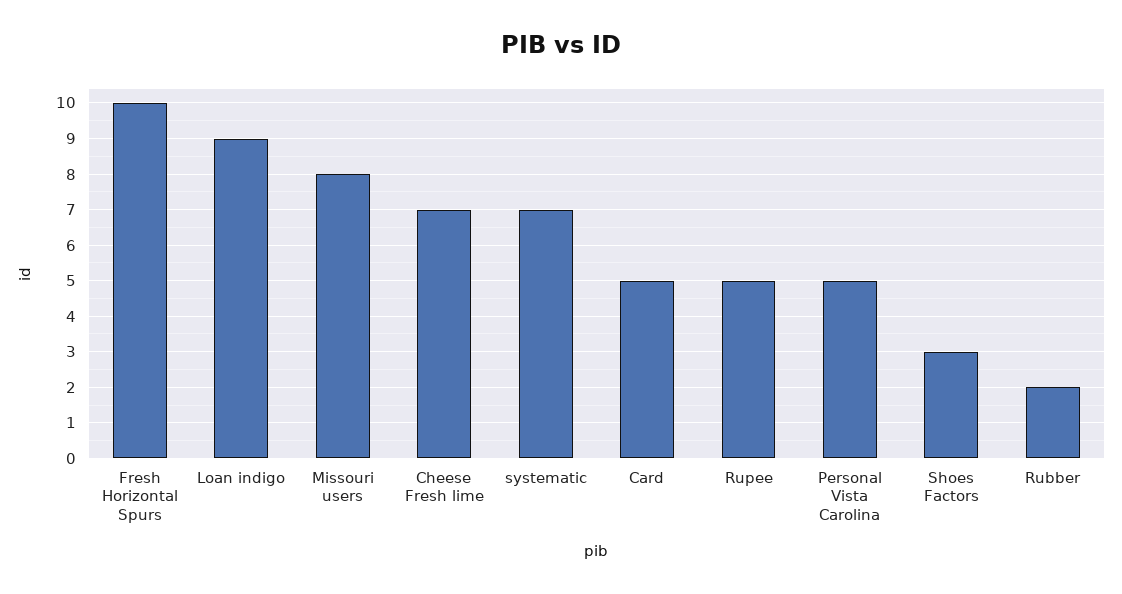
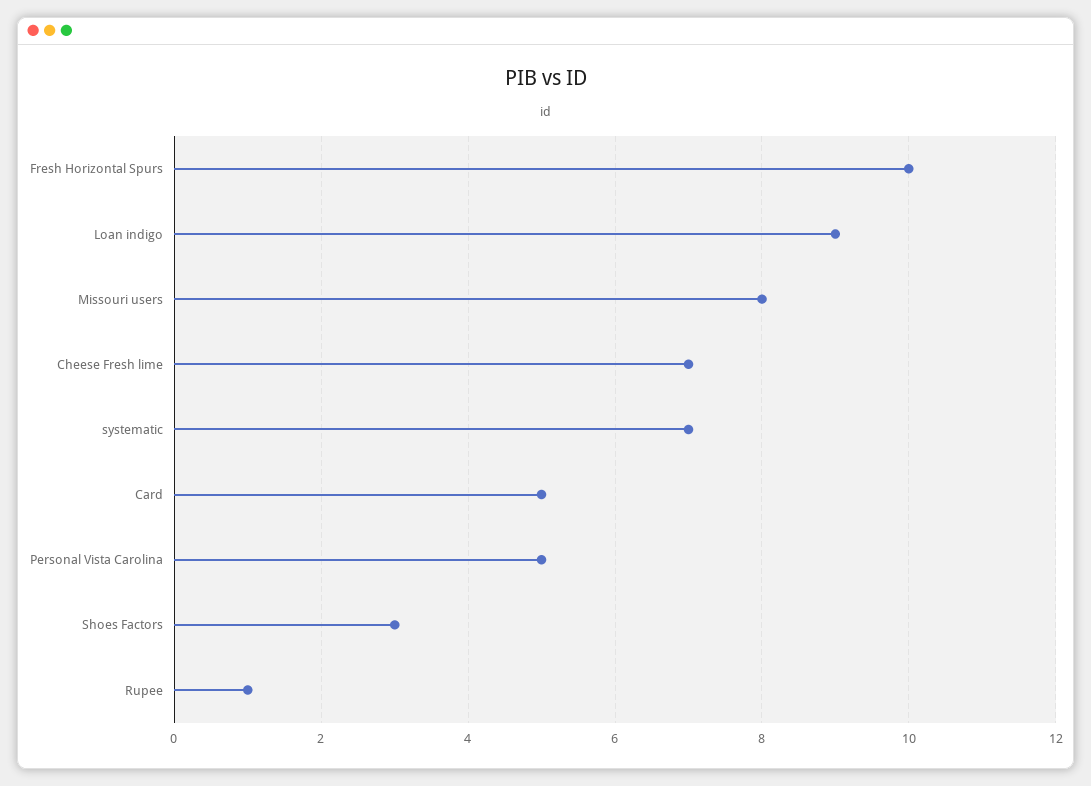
  {
    "Fresh Horizontal Spurs": 10,
    "Loan indigo": 9,
    "Missouri users": 8,
    "Cheese Fresh lime": 7,
    "systematic": 7,
    "Card": 5,
-   "Rupee": 5,
+   "Rupee": 1,
    "Personal Vista Carolina": 5,
-   "Shoes Factors": 3,
+   "Shoes Factors": 3
-   "Rubber": 2
  }

